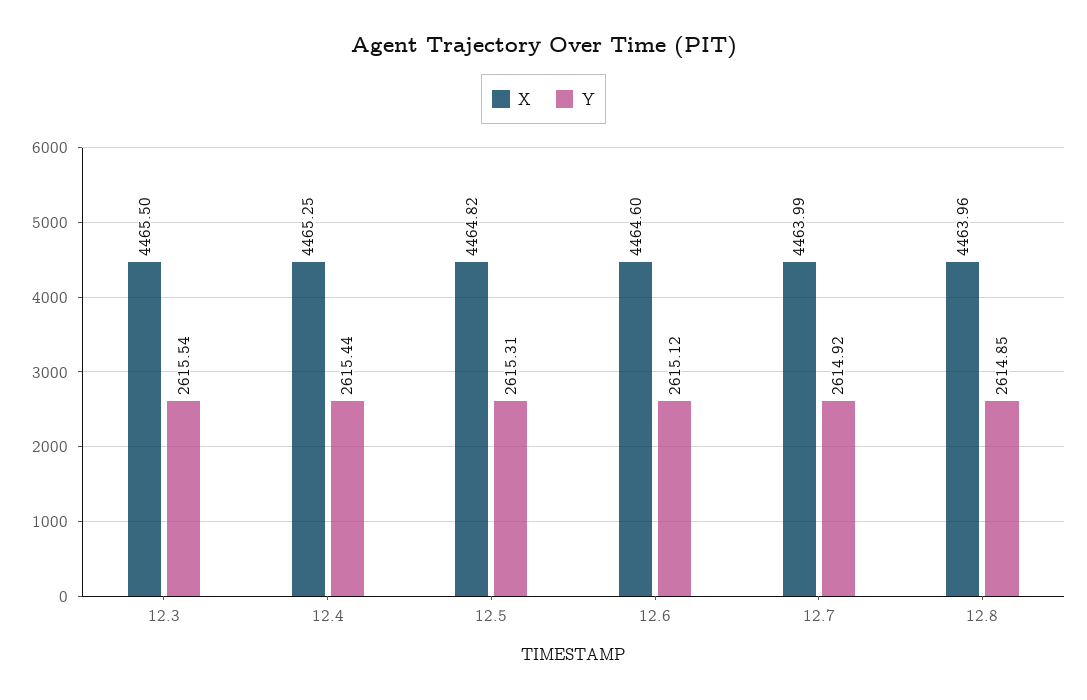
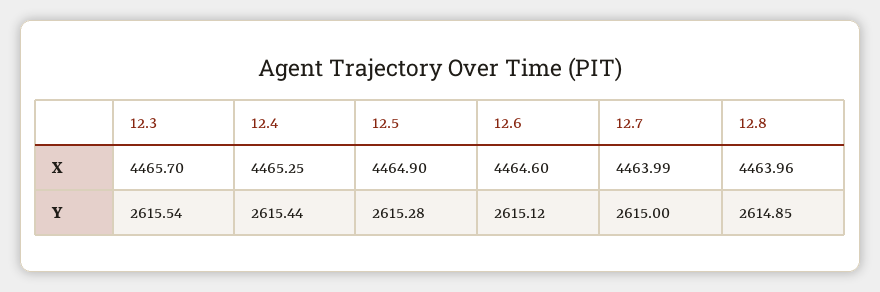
  {
    "X": {
-     "12.3": 4465.5,
+     "12.3": 4465.7,
      "12.4": 4465.25,
-     "12.5": 4464.82,
+     "12.5": 4464.9,
      "12.6": 4464.6,
      "12.7": 4463.99,
      "12.8": 4463.96
    },
    "Y": {
      "12.3": 2615.54,
      "12.4": 2615.44,
-     "12.5": 2615.31,
+     "12.5": 2615.28,
      "12.6": 2615.12,
-     "12.7": 2614.92,
+     "12.7": 2615,
      "12.8": 2614.85
    }
  }

